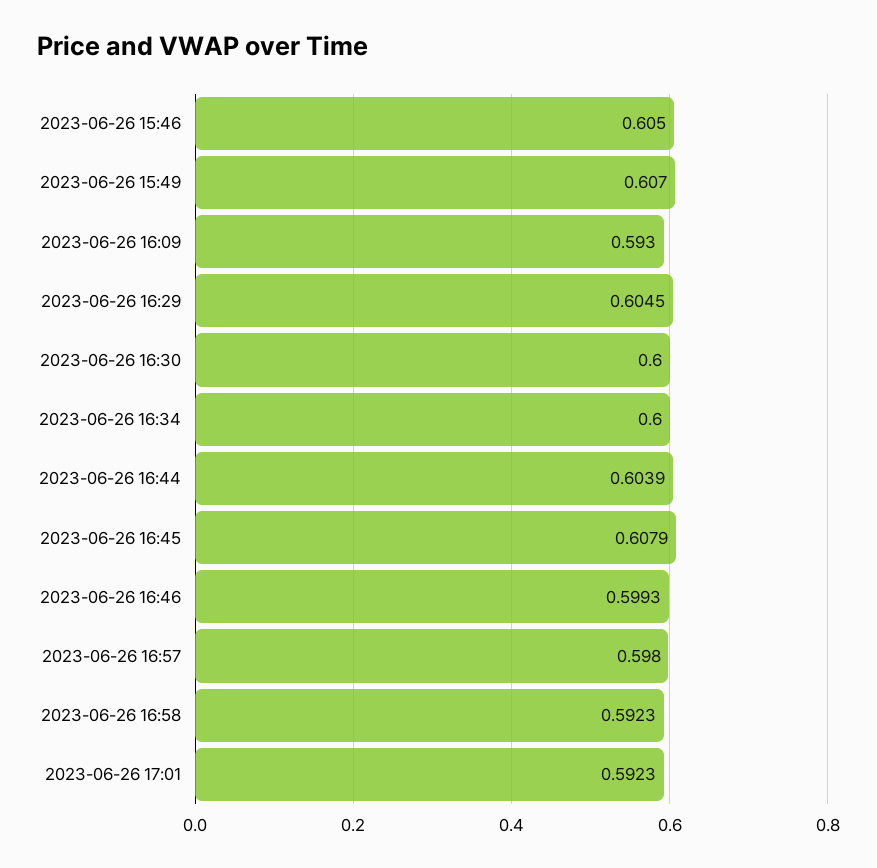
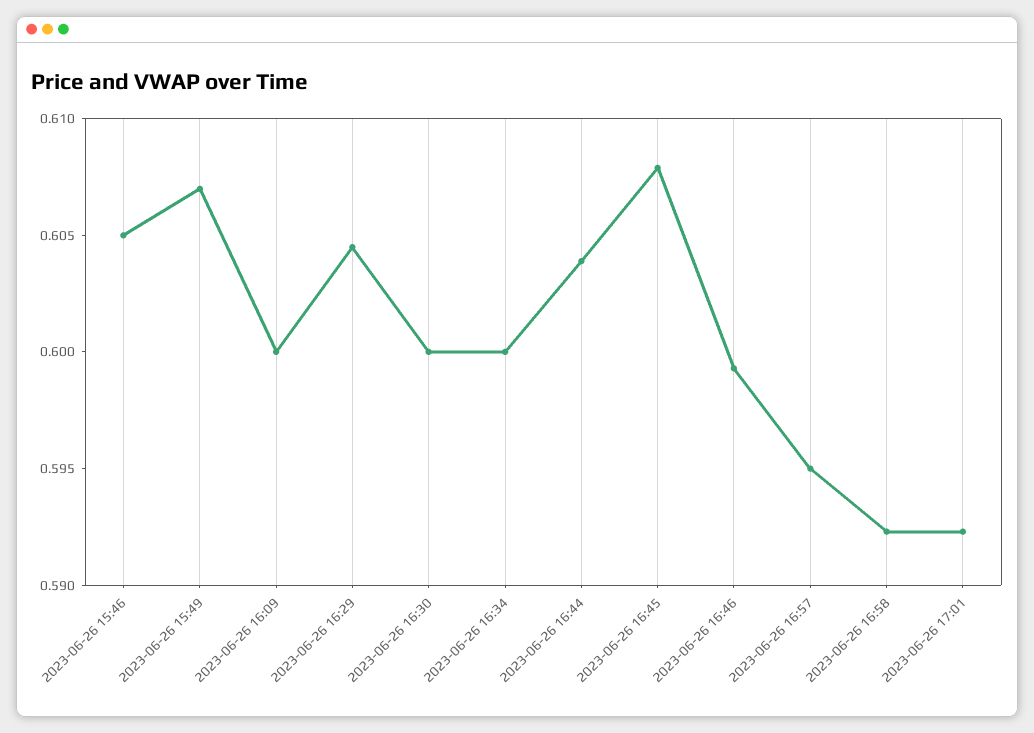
  {
    "2023-06-26 15:46": 0.605,
    "2023-06-26 15:49": 0.607,
-   "2023-06-26 16:09": 0.593,
+   "2023-06-26 16:09": 0.6,
    "2023-06-26 16:29": 0.6045,
    "2023-06-26 16:30": 0.6,
    "2023-06-26 16:34": 0.6,
    "2023-06-26 16:44": 0.6039,
    "2023-06-26 16:45": 0.6079,
    "2023-06-26 16:46": 0.5993,
-   "2023-06-26 16:57": 0.598,
+   "2023-06-26 16:57": 0.595,
    "2023-06-26 16:58": 0.5923,
    "2023-06-26 17:01": 0.5923
  }

